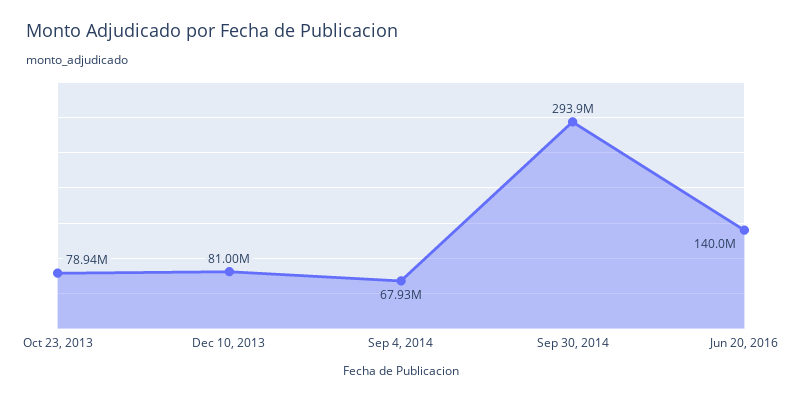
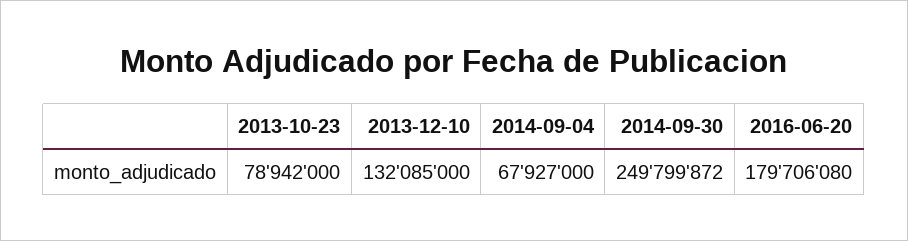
  {
    "Oct 23, 2013": 78942000,
-   "Dec 10, 2013": 81000000,
+   "Dec 10, 2013": 132085000,
    "Sep 4, 2014": 67927000,
-   "Sep 30, 2014": 293900000,
+   "Sep 30, 2014": 249799872,
-   "Jun 20, 2016": 140000000
+   "Jun 20, 2016": 179706080
  }

